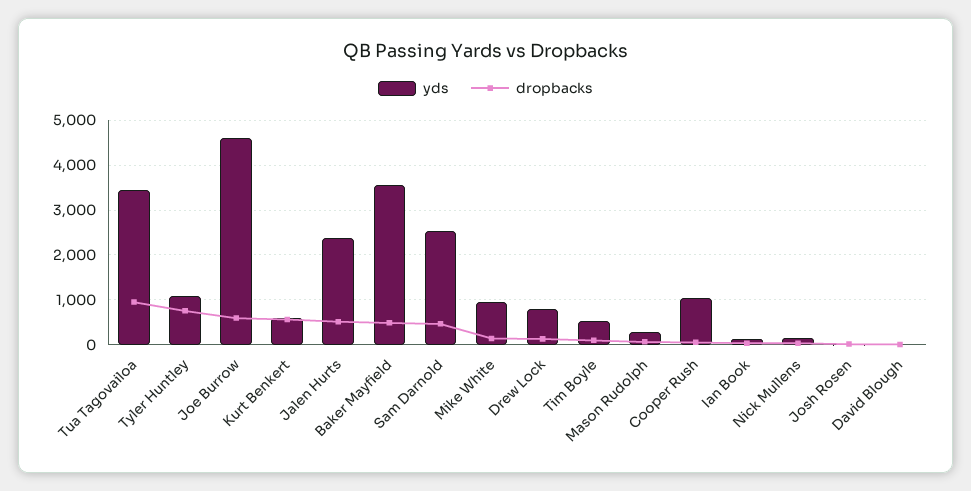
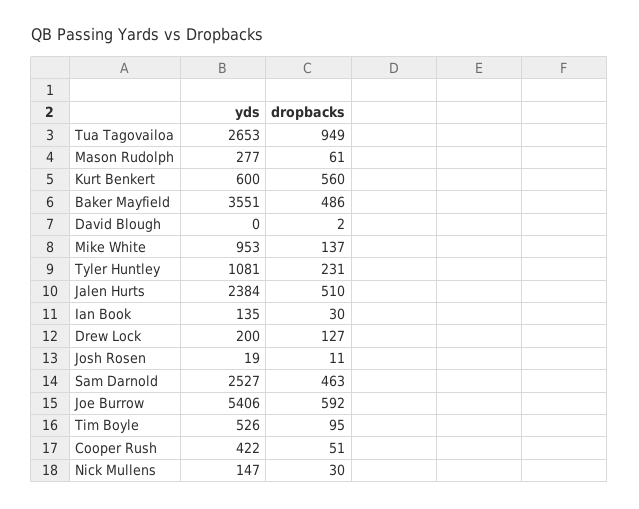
  {
    "yds": {
-     "Tua Tagovailoa": 3400,
+     "Tua Tagovailoa": 2653,
      "Tyler Huntley": 1081,
-     "Joe Burrow": 4600,
+     "Joe Burrow": 5406,
      "Kurt Benkert": 600,
      "Jalen Hurts": 2384,
      "Baker Mayfield": 3551,
      "Sam Darnold": 2527,
      "Mike White": 953,
-     "Drew Lock": 800,
+     "Drew Lock": 200,
      "Tim Boyle": 526,
      "Mason Rudolph": 277,
-     "Cooper Rush": 1000,
+     "Cooper Rush": 422,
      "Ian Book": 135,
      "Nick Mullens": 147,
      "Josh Rosen": 19,
      "David Blough": 0
    },
    "dropbacks": {
      "Tua Tagovailoa": 949,
-     "Tyler Huntley": 800,
+     "Tyler Huntley": 231,
      "Joe Burrow": 592,
      "Kurt Benkert": 560,
      "Jalen Hurts": 510,
      "Baker Mayfield": 486,
      "Sam Darnold": 463,
      "Mike White": 137,
      "Drew Lock": 127,
      "Tim Boyle": 95,
      "Mason Rudolph": 61,
      "Cooper Rush": 51,
      "Ian Book": 30,
      "Nick Mullens": 30,
      "Josh Rosen": 11,
      "David Blough": 2
    }
  }

